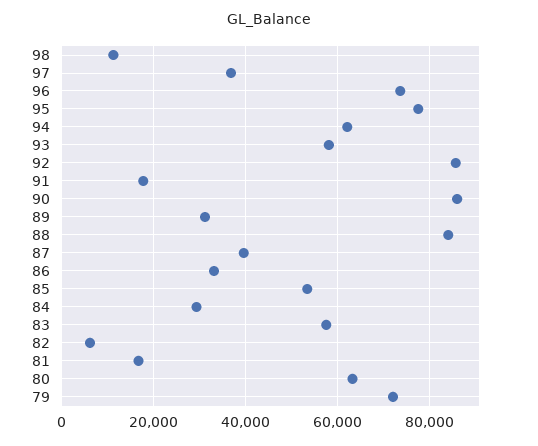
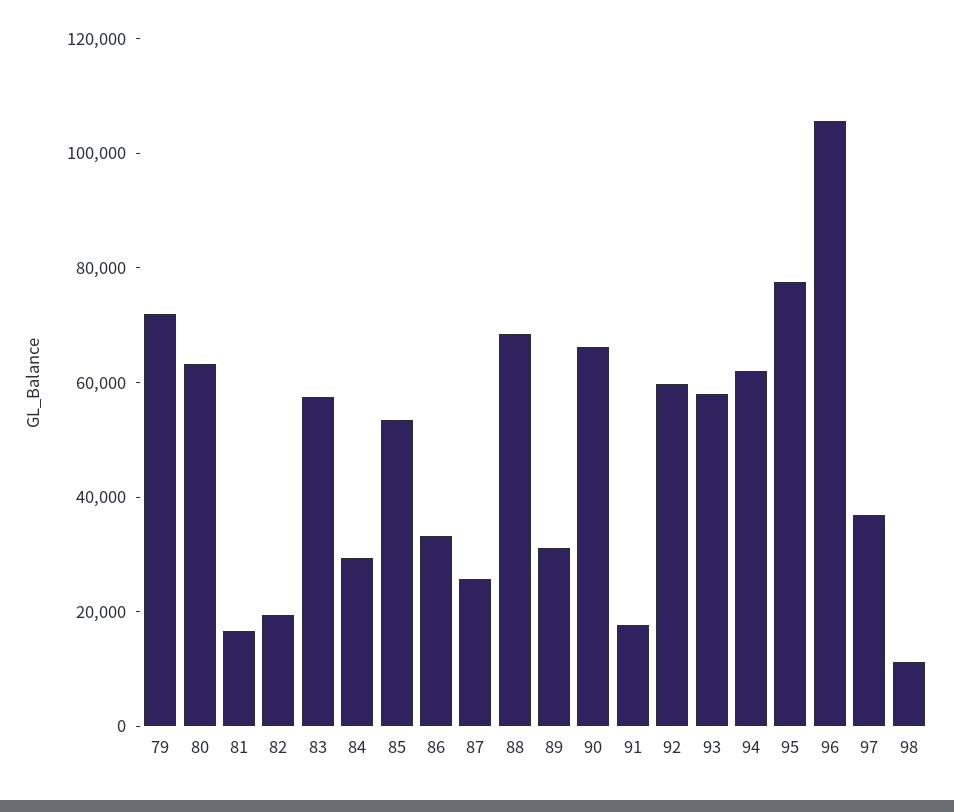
  {
    "98": 12000,
    "97": 36000,
-   "96": 74000,
+   "96": 105000,
    "95": 78000,
    "94": 62000,
    "93": 58000,
-   "92": 86000,
+   "92": 60000,
    "91": 18000,
-   "90": 86000,
+   "90": 65000,
    "89": 32000,
-   "88": 84000,
+   "88": 70000,
-   "87": 40000,
+   "87": 25000,
    "86": 34000,
    "85": 54000,
    "84": 30000,
    "83": 58000,
-   "82": 6000,
+   "82": 20000,
    "81": 16000,
    "80": 64000,
    "79": 72000
  }

